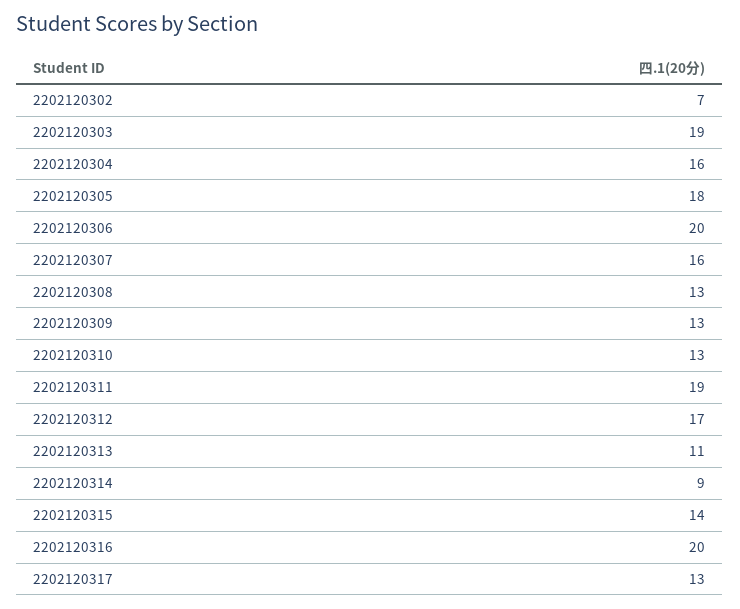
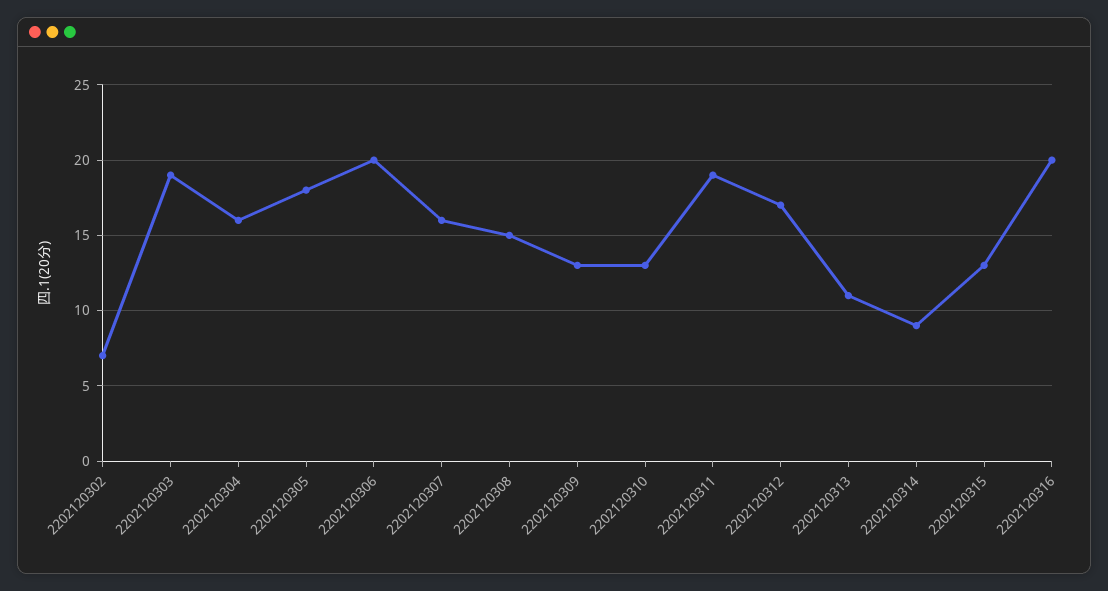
  {
    "2202120302": 7,
    "2202120303": 19,
    "2202120304": 16,
    "2202120305": 18,
    "2202120306": 20,
    "2202120307": 16,
-   "2202120308": 13,
+   "2202120308": 15,
    "2202120309": 13,
    "2202120310": 13,
    "2202120311": 19,
    "2202120312": 17,
    "2202120313": 11,
    "2202120314": 9,
-   "2202120315": 14,
+   "2202120315": 13,
-   "2202120316": 20,
+   "2202120316": 20
-   "2202120317": 13
  }

